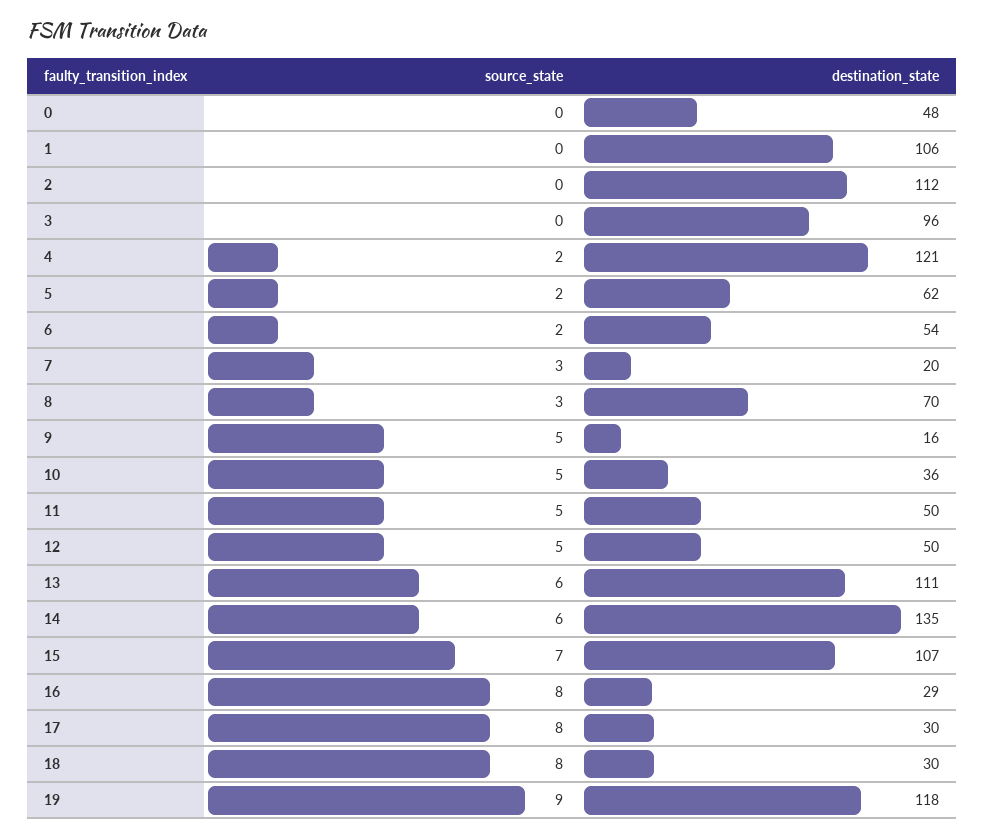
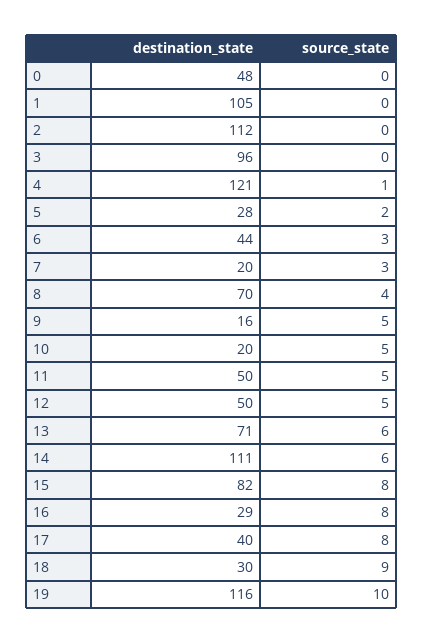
  {
    "source_state": {
      "0": 0,
      "1": 0,
      "2": 0,
      "3": 0,
-     "4": 2,
+     "4": 1,
      "5": 2,
-     "6": 2,
+     "6": 3,
      "7": 3,
-     "8": 3,
+     "8": 4,
      "9": 5,
      "10": 5,
      "11": 5,
      "12": 5,
      "13": 6,
      "14": 6,
-     "15": 7,
+     "15": 8,
      "16": 8,
      "17": 8,
-     "18": 8,
+     "18": 9,
-     "19": 9
+     "19": 10
    },
    "destination_state": {
      "0": 48,
-     "1": 106,
+     "1": 105,
      "2": 112,
      "3": 96,
      "4": 121,
-     "5": 62,
+     "5": 28,
-     "6": 54,
+     "6": 44,
      "7": 20,
      "8": 70,
      "9": 16,
-     "10": 36,
+     "10": 20,
      "11": 50,
      "12": 50,
-     "13": 111,
+     "13": 71,
-     "14": 135,
+     "14": 111,
-     "15": 107,
+     "15": 82,
      "16": 29,
-     "17": 30,
+     "17": 40,
      "18": 30,
-     "19": 118
+     "19": 116
    }
  }

